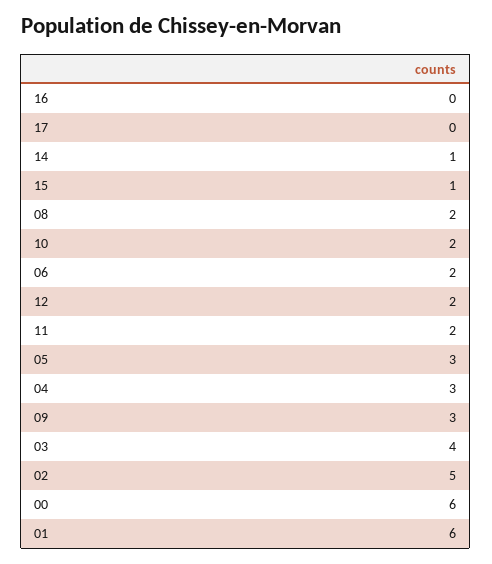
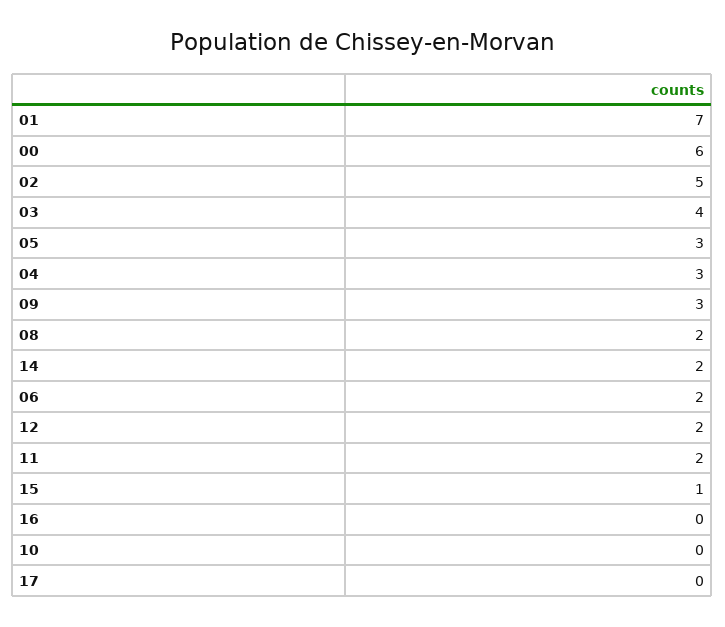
  {
    "16": 0,
    "17": 0,
-   "14": 1,
+   "14": 2,
    "15": 1,
    "08": 2,
-   "10": 2,
+   "10": 0,
    "06": 2,
    "12": 2,
    "11": 2,
    "05": 3,
    "04": 3,
    "09": 3,
    "03": 4,
    "02": 5,
    "00": 6,
-   "01": 6
+   "01": 7
  }

